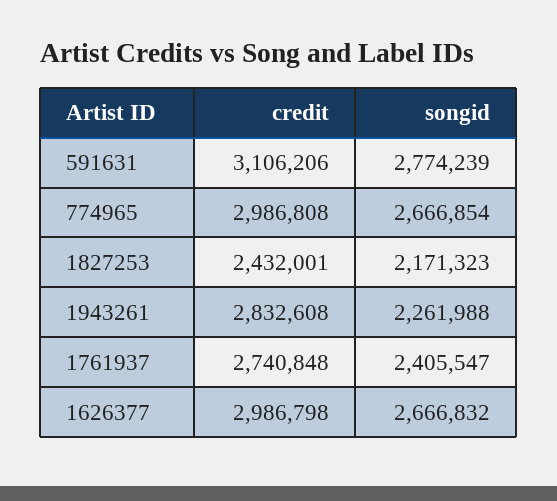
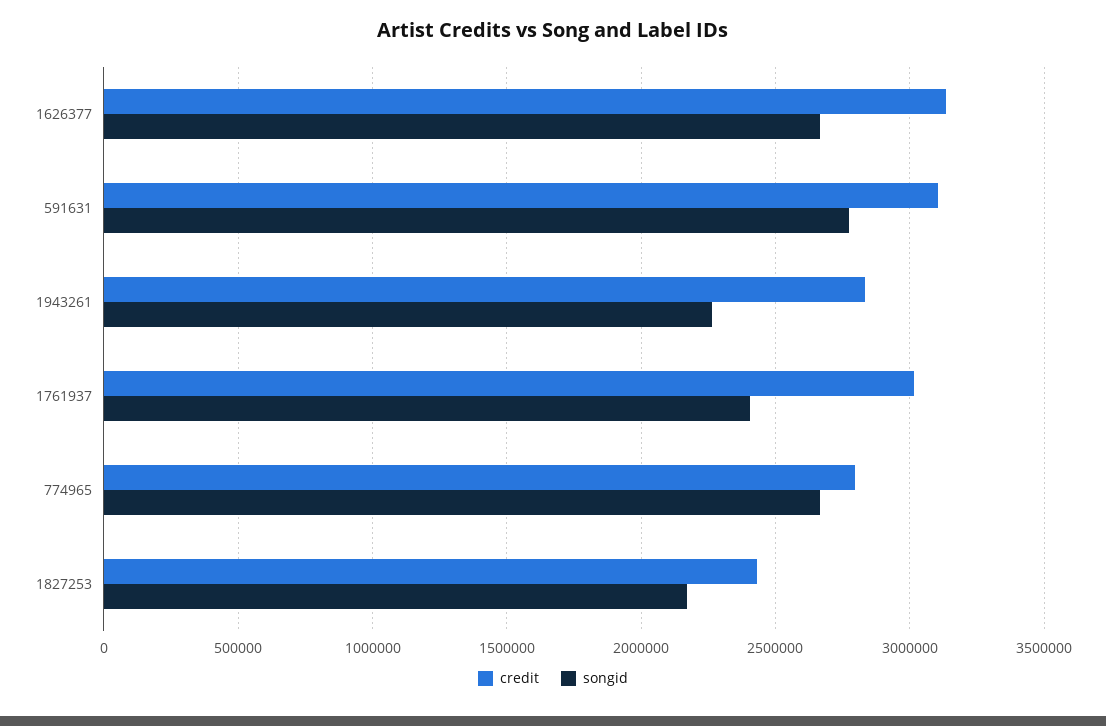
  {
    "credit": {
      "591631": 3106206,
-     "774965": 2986808,
+     "774965": 2800000,
      "1827253": 2432001,
      "1943261": 2832608,
-     "1761937": 2740848,
+     "1761937": 3000000,
-     "1626377": 2986798
+     "1626377": 3150000
    },
    "songid": {
      "591631": 2774239,
      "774965": 2666854,
      "1827253": 2171323,
      "1943261": 2261988,
      "1761937": 2405547,
      "1626377": 2666832
    }
  }

